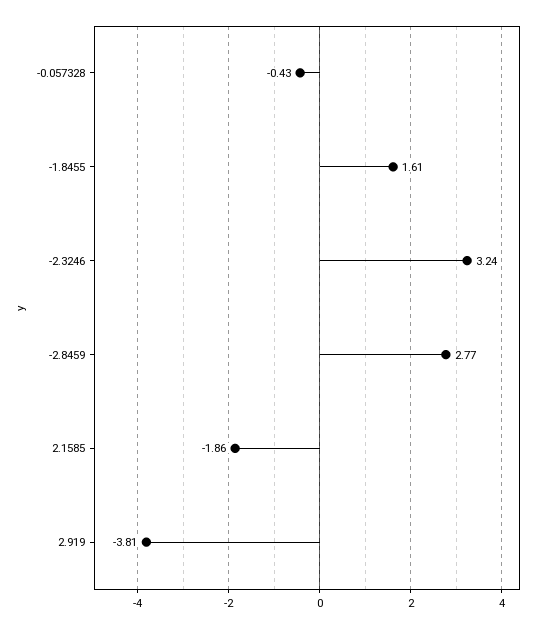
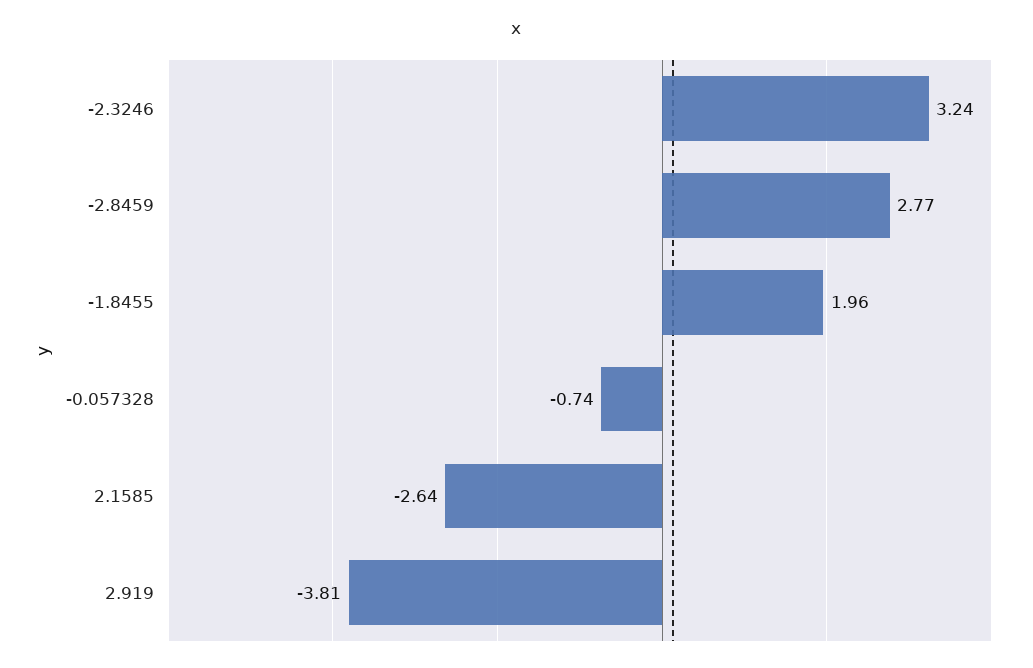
  {
-   "-0.057328": -0.43,
+   "-0.057328": -0.74,
-   "-1.8455": 1.61,
+   "-1.8455": 1.96,
    "-2.3246": 3.24,
    "-2.8459": 2.77,
-   "2.1585": -1.86,
+   "2.1585": -2.64,
    "2.919": -3.81
  }

